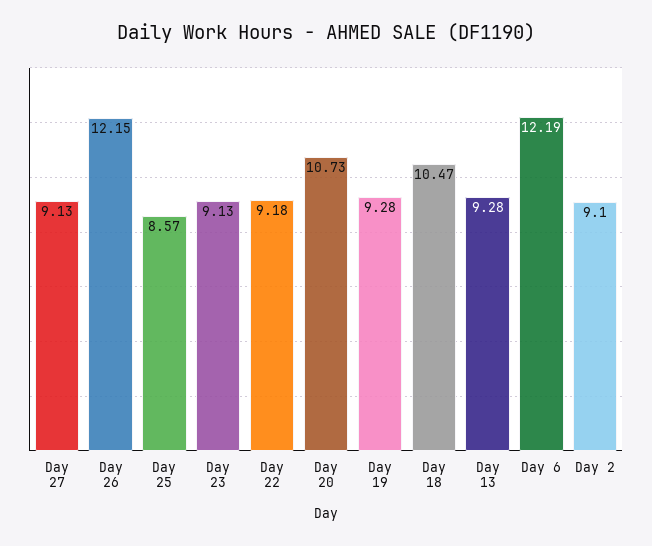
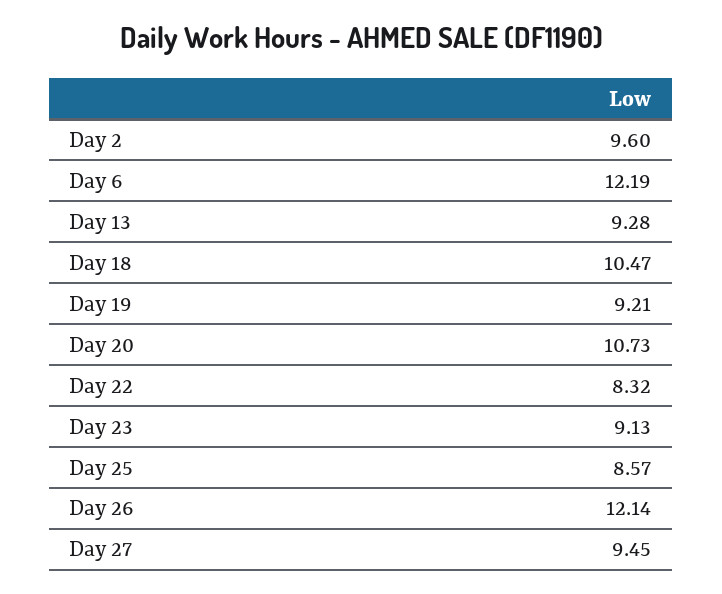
  {
-   "Day 27": 9.13,
+   "Day 27": 9.45,
-   "Day 26": 12.15,
+   "Day 26": 12.14,
    "Day 25": 8.57,
    "Day 23": 9.13,
-   "Day 22": 9.18,
+   "Day 22": 8.32,
    "Day 20": 10.73,
-   "Day 19": 9.28,
+   "Day 19": 9.21,
    "Day 18": 10.47,
    "Day 13": 9.28,
    "Day 6": 12.19,
-   "Day 2": 9.1
+   "Day 2": 9.6
  }

